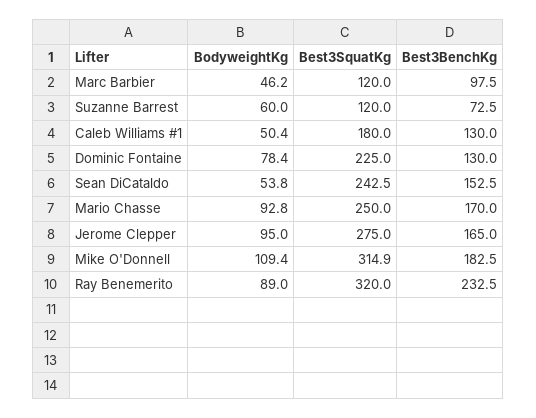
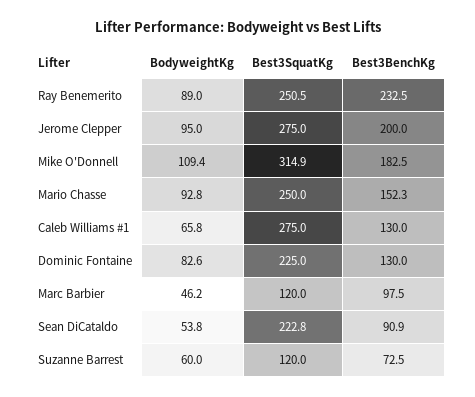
  {
    "BodyweightKg": {
      "Marc Barbier": 46.2,
      "Suzanne Barrest": 60,
-     "Caleb Williams #1": 50.4,
+     "Caleb Williams #1": 65.8,
-     "Dominic Fontaine": 78.4,
+     "Dominic Fontaine": 82.6,
      "Sean DiCataldo": 53.8,
      "Mario Chasse": 92.8,
      "Jerome Clepper": 95,
      "Mike O'Donnell": 109.4,
      "Ray Benemerito": 89
    },
    "Best3SquatKg": {
      "Marc Barbier": 120,
      "Suzanne Barrest": 120,
-     "Caleb Williams #1": 180,
+     "Caleb Williams #1": 275,
      "Dominic Fontaine": 225,
-     "Sean DiCataldo": 242.5,
+     "Sean DiCataldo": 222.8,
      "Mario Chasse": 250,
      "Jerome Clepper": 275,
      "Mike O'Donnell": 314.9,
-     "Ray Benemerito": 320
+     "Ray Benemerito": 250.5
    },
    "Best3BenchKg": {
      "Marc Barbier": 97.5,
      "Suzanne Barrest": 72.5,
      "Caleb Williams #1": 130,
      "Dominic Fontaine": 130,
-     "Sean DiCataldo": 152.5,
+     "Sean DiCataldo": 90.9,
-     "Mario Chasse": 170,
+     "Mario Chasse": 152.3,
-     "Jerome Clepper": 165,
+     "Jerome Clepper": 200,
      "Mike O'Donnell": 182.5,
      "Ray Benemerito": 232.5
    }
  }

